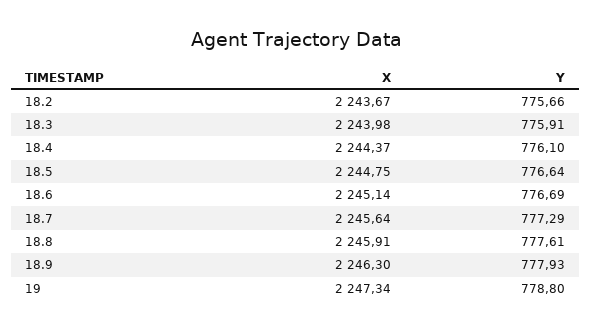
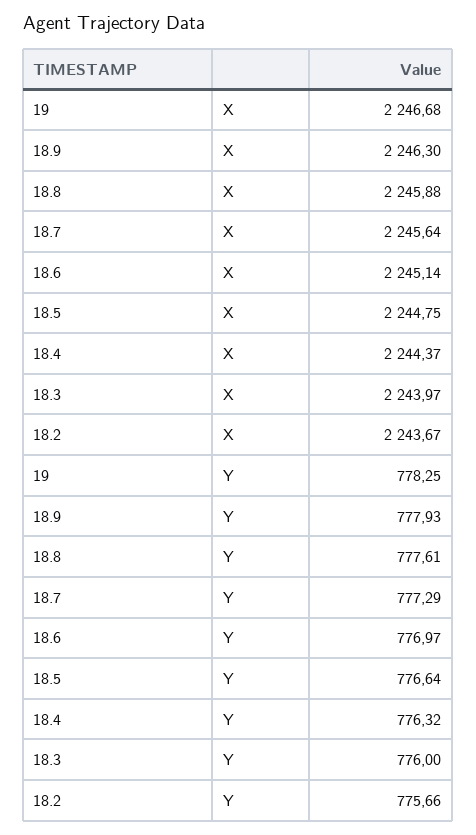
  {
    "X": {
      "18.2": 2243.67,
-     "18.3": 2243.98,
+     "18.3": 2243.97,
      "18.4": 2244.37,
      "18.5": 2244.75,
      "18.6": 2245.14,
      "18.7": 2245.64,
-     "18.8": 2245.91,
+     "18.8": 2245.88,
      "18.9": 2246.3,
-     "19": 2247.34
+     "19": 2246.68
    },
    "Y": {
      "18.2": 775.66,
-     "18.3": 775.91,
+     "18.3": 776,
-     "18.4": 776.1,
+     "18.4": 776.32,
      "18.5": 776.64,
-     "18.6": 776.69,
+     "18.6": 776.97,
      "18.7": 777.29,
      "18.8": 777.61,
      "18.9": 777.93,
-     "19": 778.8
+     "19": 778.25
    }
  }

